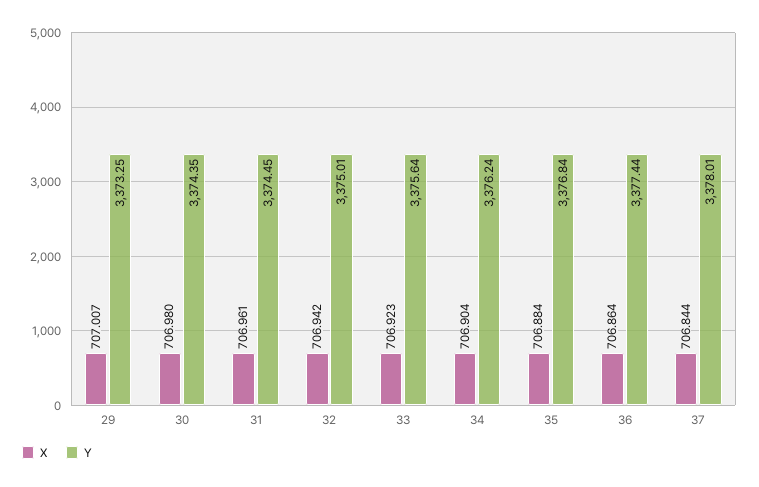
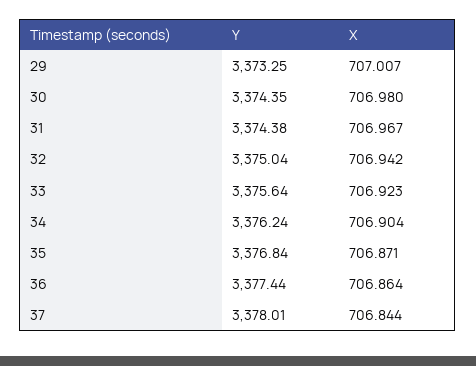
  {
    "X": {
      "29": 707.007,
      "30": 706.98,
-     "31": 706.961,
+     "31": 706.967,
      "32": 706.942,
      "33": 706.923,
      "34": 706.904,
-     "35": 706.884,
+     "35": 706.871,
      "36": 706.864,
      "37": 706.844
    },
    "Y": {
      "29": 3373.25,
      "30": 3374.35,
-     "31": 3374.45,
+     "31": 3374.38,
-     "32": 3375.01,
+     "32": 3375.04,
      "33": 3375.64,
      "34": 3376.24,
      "35": 3376.84,
      "36": 3377.44,
      "37": 3378.01
    }
  }

